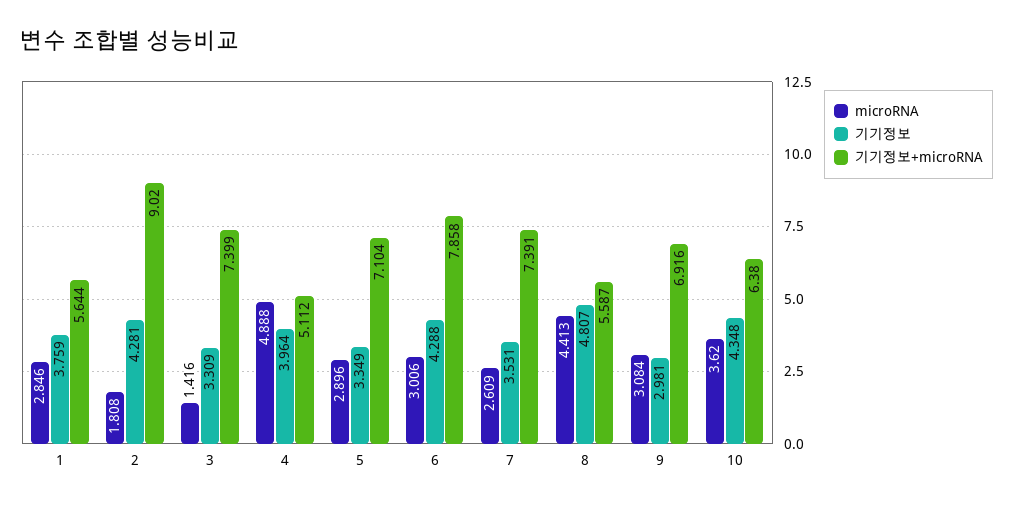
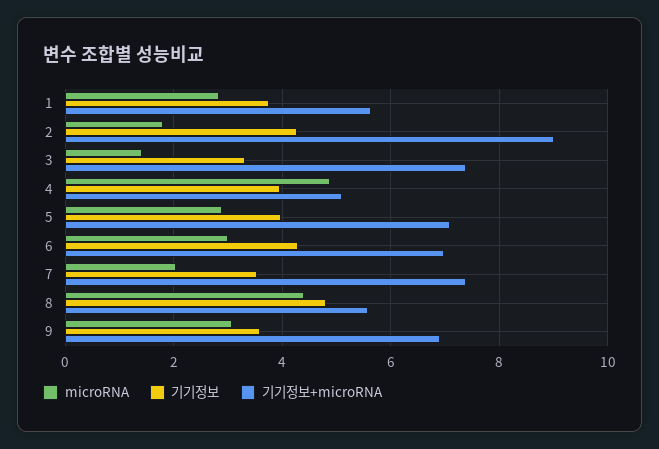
  {
    "microRNA": {
      "1": 2.846,
      "2": 1.808,
      "3": 1.416,
      "4": 4.888,
      "5": 2.896,
      "6": 3.006,
-     "7": 2.609,
+     "7": 2,
      "8": 4.413,
-     "9": 3.084,
+     "9": 3.084
-     "10": 3.62
    },
    "기기정보": {
      "1": 3.759,
      "2": 4.281,
      "3": 3.309,
      "4": 3.964,
-     "5": 3.349,
+     "5": 4,
      "6": 4.288,
      "7": 3.531,
      "8": 4.807,
-     "9": 2.981,
+     "9": 3.6
-     "10": 4.348
    },
    "기기정보+microRNA": {
      "1": 5.644,
      "2": 9.02,
      "3": 7.399,
      "4": 5.112,
      "5": 7.104,
-     "6": 7.858,
+     "6": 7,
      "7": 7.391,
      "8": 5.587,
-     "9": 6.916,
+     "9": 6.916
-     "10": 6.38
    }
  }

